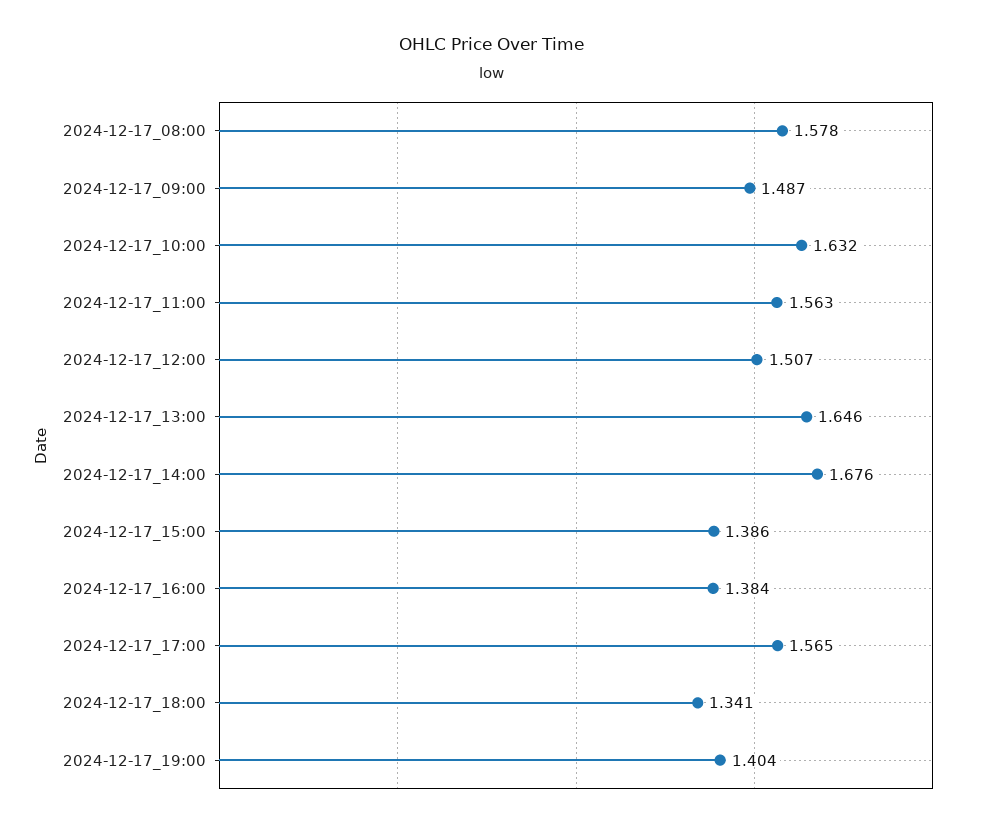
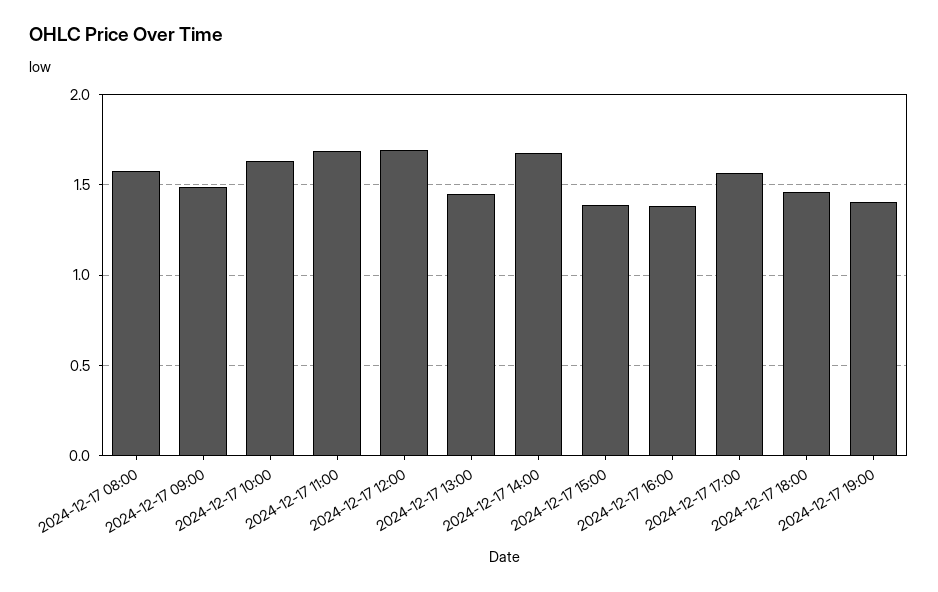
  {
    "2024-12-17_08:00": 1.578,
    "2024-12-17_09:00": 1.487,
    "2024-12-17_10:00": 1.632,
-   "2024-12-17_11:00": 1.563,
+   "2024-12-17_11:00": 1.7,
-   "2024-12-17_12:00": 1.507,
+   "2024-12-17_12:00": 1.7,
-   "2024-12-17_13:00": 1.646,
+   "2024-12-17_13:00": 1.45,
    "2024-12-17_14:00": 1.676,
    "2024-12-17_15:00": 1.386,
    "2024-12-17_16:00": 1.384,
    "2024-12-17_17:00": 1.565,
-   "2024-12-17_18:00": 1.341,
+   "2024-12-17_18:00": 1.45,
    "2024-12-17_19:00": 1.404
  }

